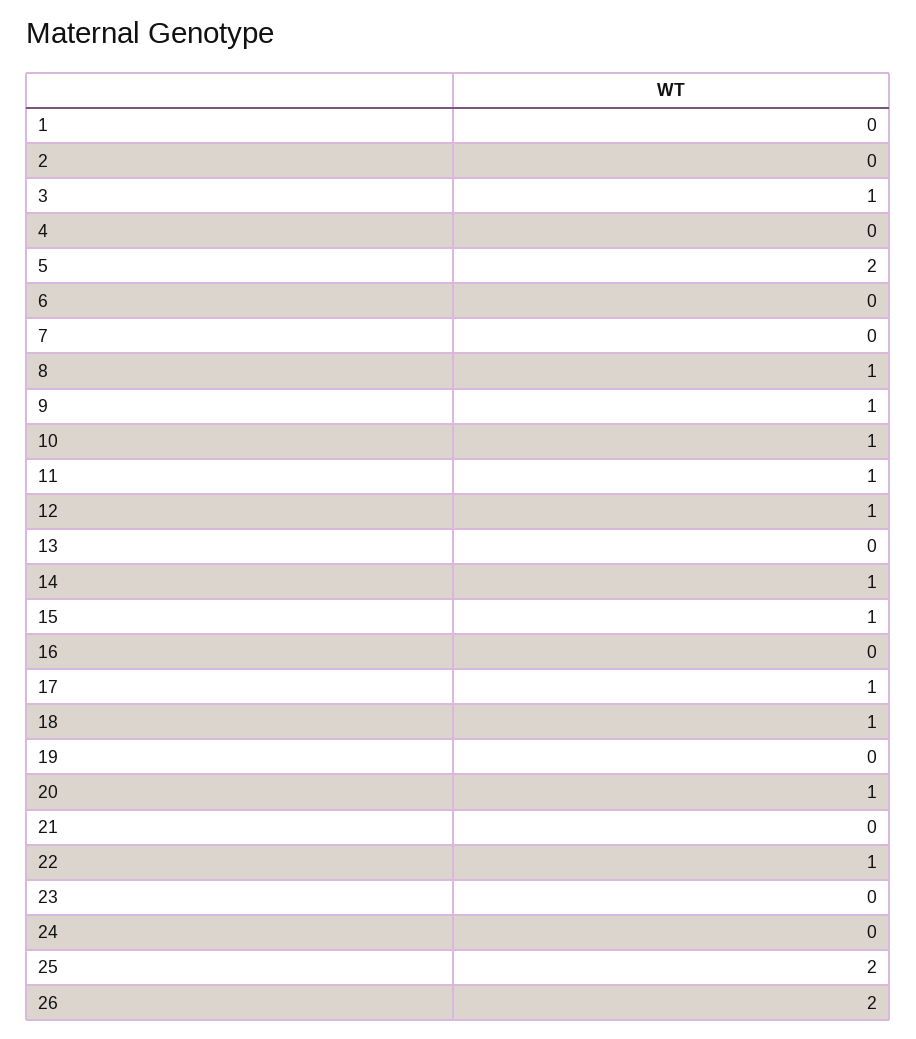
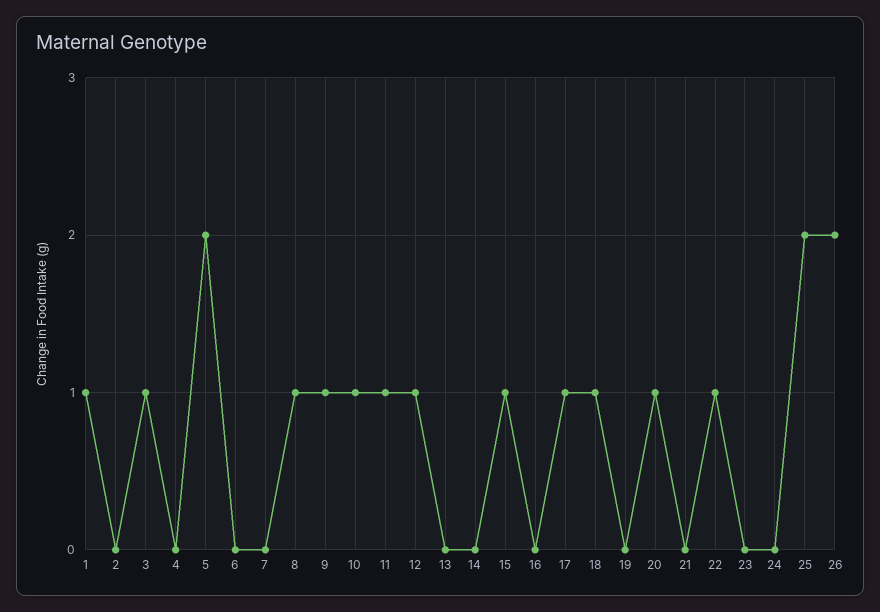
  {
-   "1": 0,
+   "1": 1,
    "2": 0,
    "3": 1,
    "4": 0,
    "5": 2,
    "6": 0,
    "7": 0,
    "8": 1,
    "9": 1,
    "10": 1,
    "11": 1,
    "12": 1,
    "13": 0,
-   "14": 1,
+   "14": 0,
    "15": 1,
    "16": 0,
    "17": 1,
    "18": 1,
    "19": 0,
    "20": 1,
    "21": 0,
    "22": 1,
    "23": 0,
    "24": 0,
    "25": 2,
    "26": 2
  }

